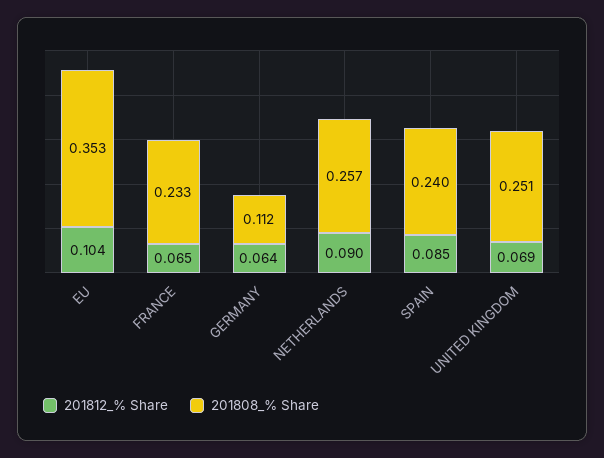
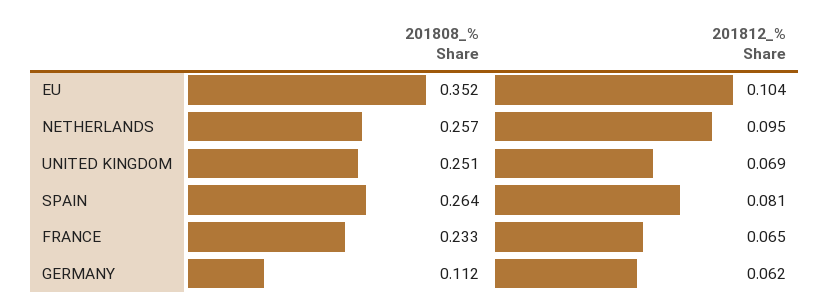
  {
    "201812_% Share": {
      "EU": 0.104,
      "FRANCE": 0.065,
-     "GERMANY": 0.064,
+     "GERMANY": 0.062,
-     "NETHERLANDS": 0.09,
+     "NETHERLANDS": 0.095,
-     "SPAIN": 0.085,
+     "SPAIN": 0.081,
      "UNITED KINGDOM": 0.069
    },
    "201808_% Share": {
-     "EU": 0.353,
+     "EU": 0.352,
      "FRANCE": 0.233,
      "GERMANY": 0.112,
      "NETHERLANDS": 0.257,
-     "SPAIN": 0.24,
+     "SPAIN": 0.264,
      "UNITED KINGDOM": 0.251
    }
  }

